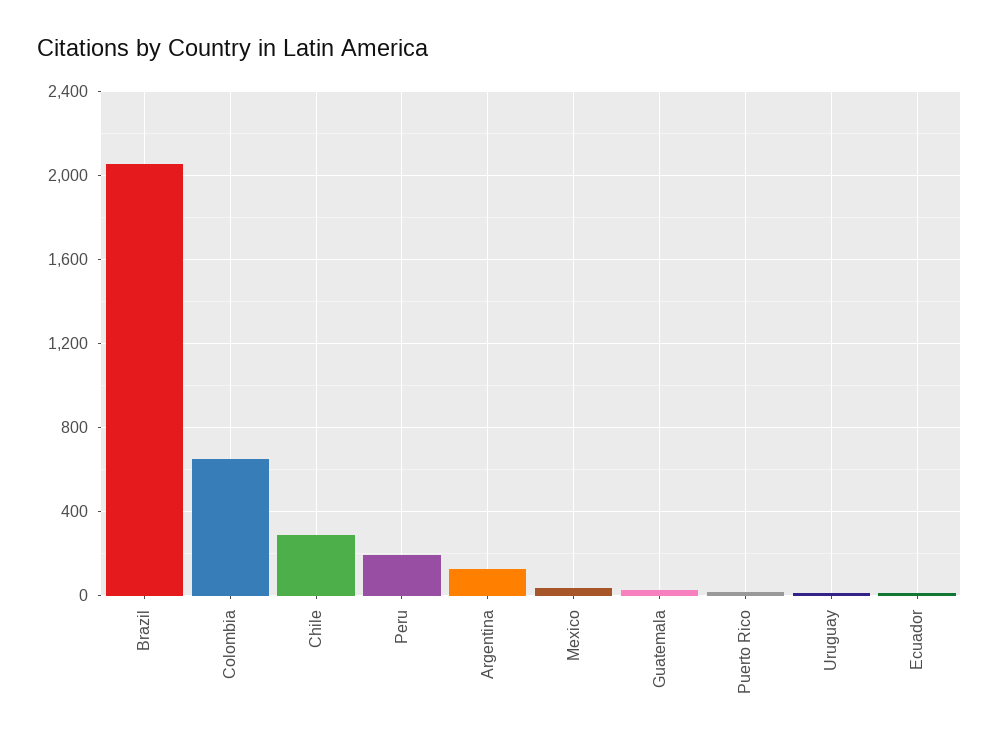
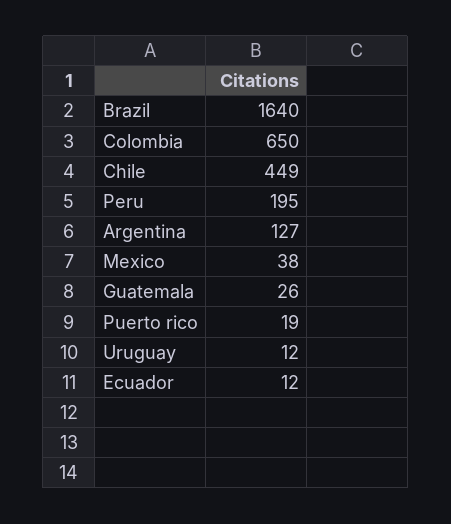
  {
-   "Brazil": 2050,
+   "Brazil": 1640,
    "Colombia": 650,
-   "Chile": 300,
+   "Chile": 449,
    "Peru": 195,
    "Argentina": 127,
    "Mexico": 38,
    "Guatemala": 26,
    "Puerto Rico": 19,
    "Uruguay": 12,
    "Ecuador": 12
  }

